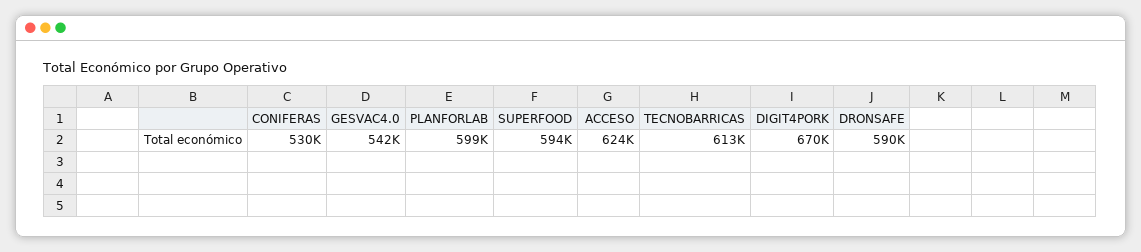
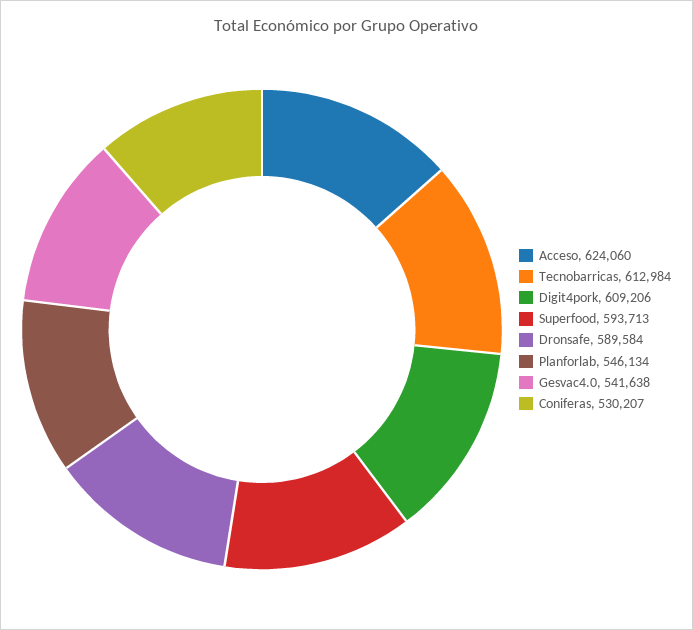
  {
    "CONIFERAS": 530207,
    "GESVAC4.0": 541638,
-   "PLANFORLAB": 599000,
+   "PLANFORLAB": 546134,
    "SUPERFOOD": 593713,
    "ACCESO": 624060,
    "TECNOBARRICAS": 612984,
-   "DIGIT4PORK": 670000,
+   "DIGIT4PORK": 609206,
    "DRONSAFE": 589584
  }

